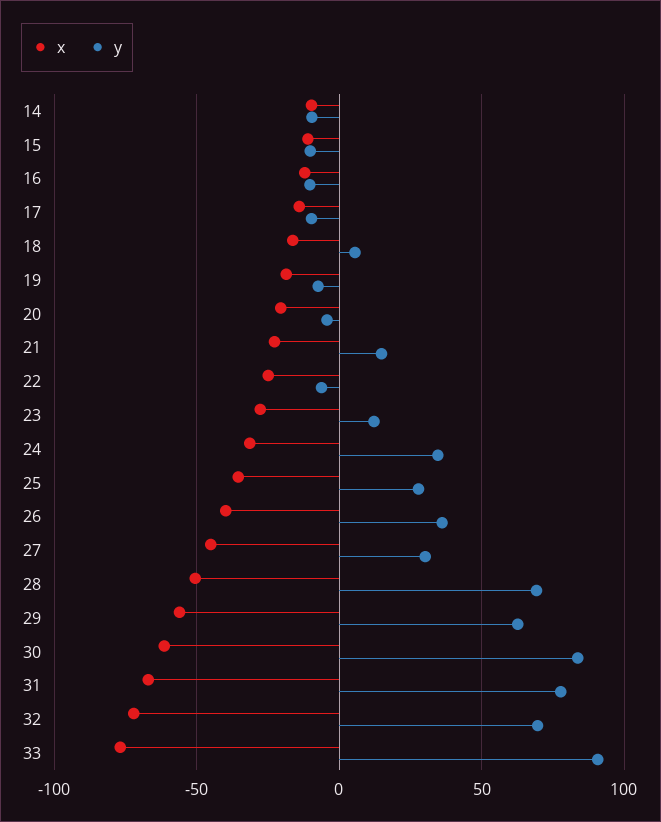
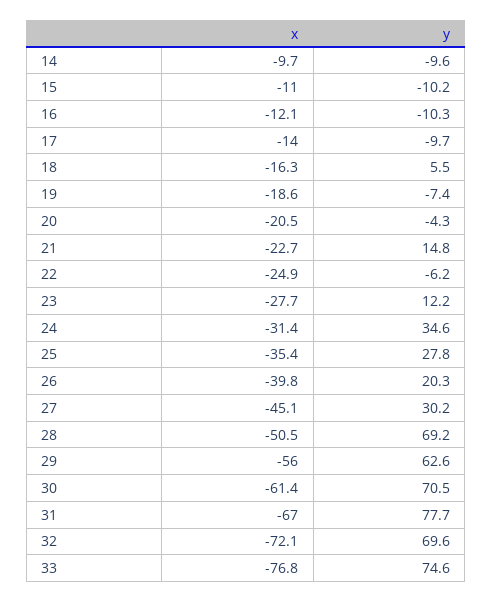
  {
    "x": {
      "14": -9.7,
      "15": -11,
      "16": -12.1,
      "17": -14,
      "18": -16.3,
      "19": -18.6,
      "20": -20.5,
      "21": -22.7,
      "22": -24.9,
      "23": -27.7,
      "24": -31.4,
      "25": -35.4,
      "26": -39.8,
      "27": -45.1,
      "28": -50.5,
      "29": -56,
      "30": -61.4,
      "31": -67,
      "32": -72.1,
      "33": -76.8
    },
    "y": {
      "14": -9.6,
      "15": -10.2,
      "16": -10.3,
      "17": -9.7,
      "18": 5.5,
      "19": -7.4,
      "20": -4.3,
      "21": 14.8,
      "22": -6.2,
      "23": 12.2,
      "24": 34.6,
      "25": 27.8,
-     "26": 35,
+     "26": 20.3,
      "27": 30.2,
      "28": 69.2,
      "29": 62.6,
-     "30": 85,
+     "30": 70.5,
      "31": 77.7,
      "32": 69.6,
-     "33": 90
+     "33": 74.6
    }
  }

